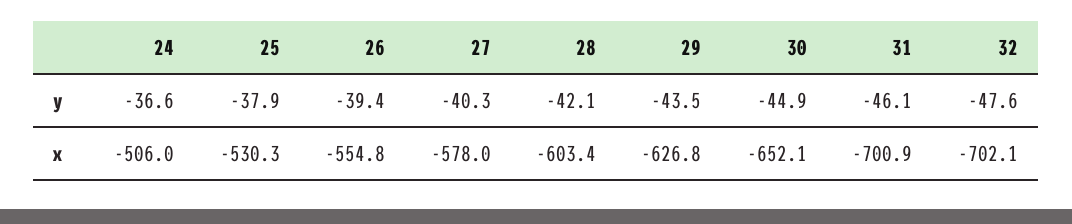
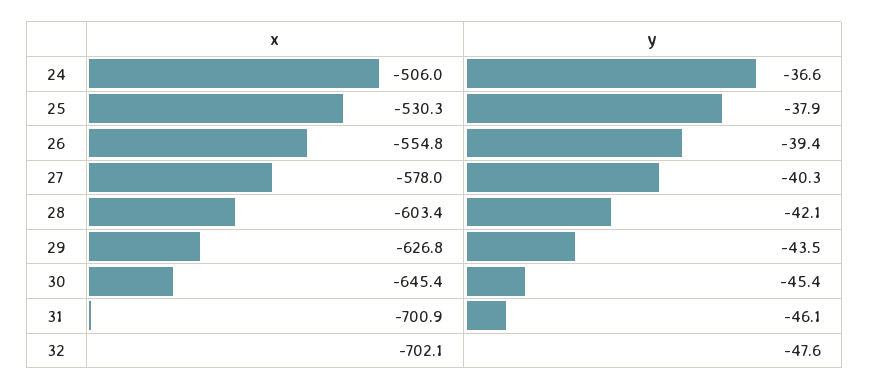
  {
    "24": {
      "y": -36.6,
      "x": -506
    },
    "25": {
      "y": -37.9,
      "x": -530.3
    },
    "26": {
      "y": -39.4,
      "x": -554.8
    },
    "27": {
      "y": -40.3,
      "x": -578
    },
    "28": {
      "y": -42.1,
      "x": -603.4
    },
    "29": {
      "y": -43.5,
      "x": -626.8
    },
    "30": {
-     "y": -44.9,
+     "y": -45.4,
-     "x": -652.1
+     "x": -645.4
    },
    "31": {
      "y": -46.1,
      "x": -700.9
    },
    "32": {
      "y": -47.6,
      "x": -702.1
    }
  }

